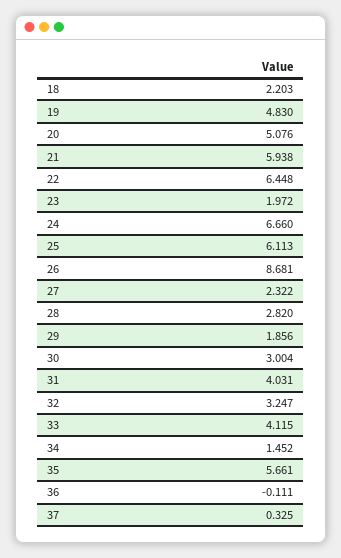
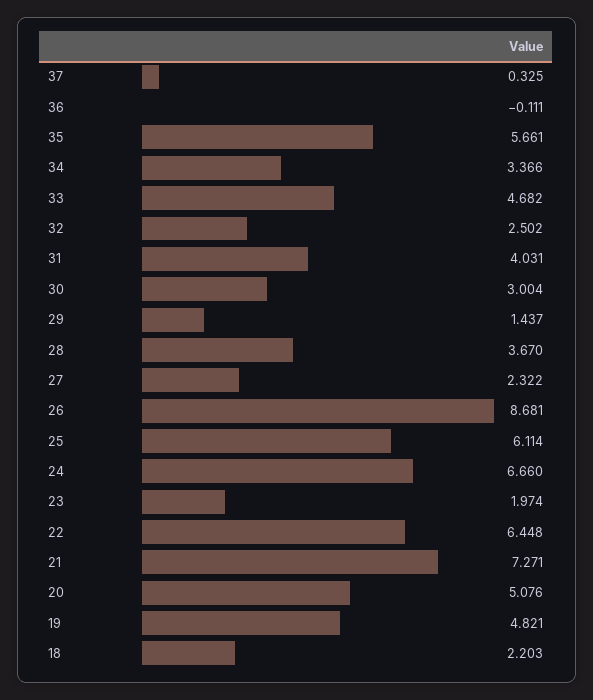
  {
    "18": 2.203,
-   "19": 4.83,
+   "19": 4.821,
    "20": 5.076,
-   "21": 5.938,
+   "21": 7.271,
    "22": 6.448,
-   "23": 1.972,
+   "23": 1.974,
    "24": 6.66,
-   "25": 6.113,
+   "25": 6.114,
    "26": 8.681,
    "27": 2.322,
-   "28": 2.82,
+   "28": 3.67,
-   "29": 1.856,
+   "29": 1.437,
    "30": 3.004,
    "31": 4.031,
-   "32": 3.247,
+   "32": 2.502,
-   "33": 4.115,
+   "33": 4.682,
-   "34": 1.452,
+   "34": 3.366,
    "35": 5.661,
    "36": -0.111,
    "37": 0.325
  }

